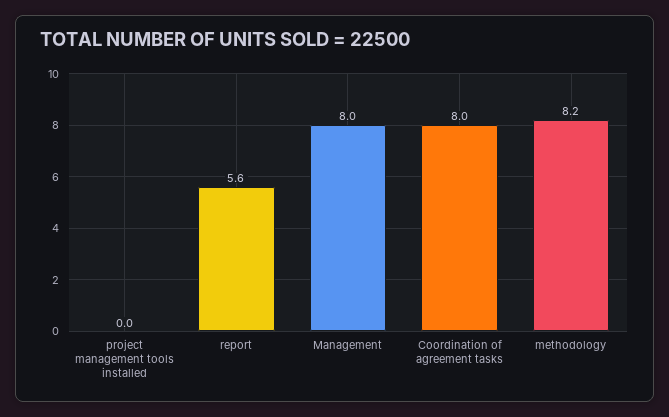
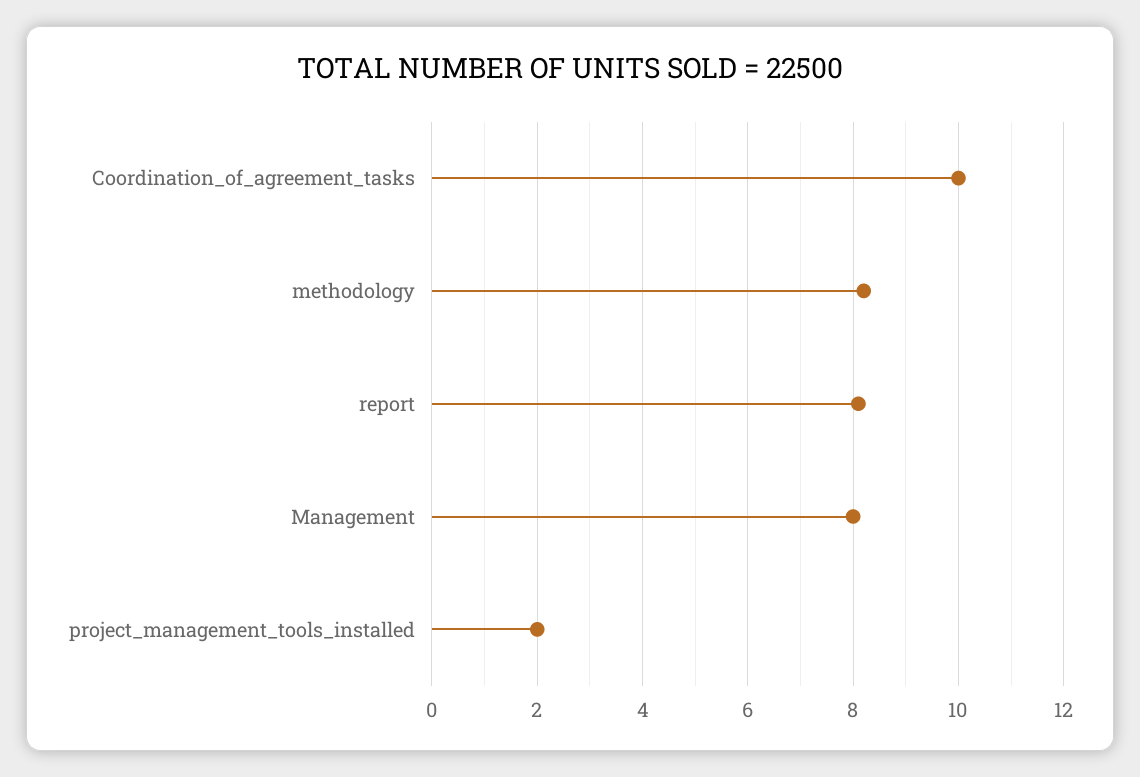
  {
-   "project management tools installed": 0,
+   "project management tools installed": 2,
-   "report": 5.6,
+   "report": 8,
    "Management": 8,
-   "Coordination of agreement tasks": 8,
+   "Coordination of agreement tasks": 10,
    "methodology": 8.2
  }

